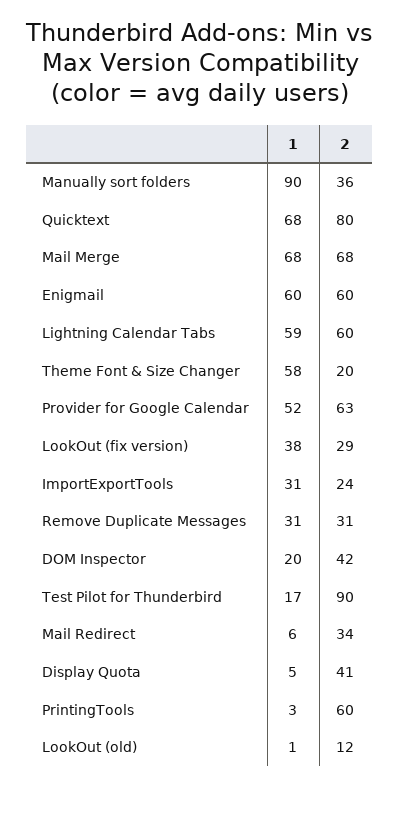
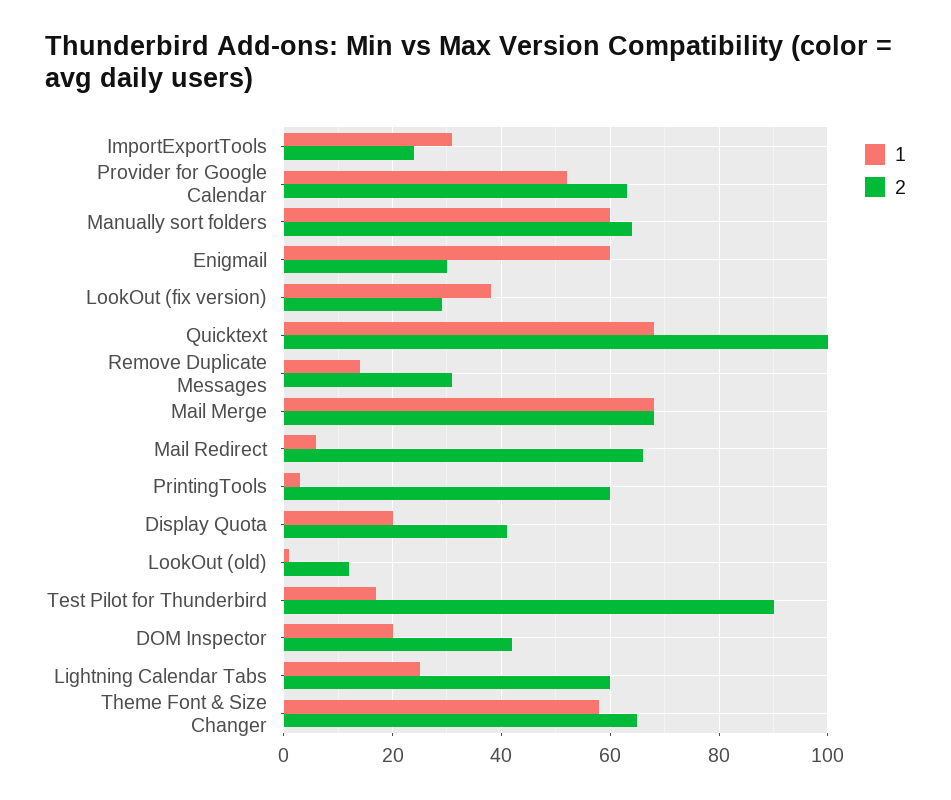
  {
    "1": {
-     "Manually sort folders": 90,
+     "Manually sort folders": 60,
      "Quicktext": 68,
      "Mail Merge": 68,
      "Enigmail": 60,
-     "Lightning Calendar Tabs": 59,
+     "Lightning Calendar Tabs": 25,
      "Theme Font & Size Changer": 58,
      "Provider for Google Calendar": 52,
      "LookOut (fix version)": 38,
      "ImportExportTools": 31,
-     "Remove Duplicate Messages": 31,
+     "Remove Duplicate Messages": 15,
      "DOM Inspector": 20,
      "Test Pilot for Thunderbird": 17,
      "Mail Redirect": 6,
-     "Display Quota": 5,
+     "Display Quota": 20,
      "PrintingTools": 3,
      "LookOut (old)": 1
    },
    "2": {
-     "Manually sort folders": 36,
+     "Manually sort folders": 65,
-     "Quicktext": 80,
+     "Quicktext": 100,
      "Mail Merge": 68,
-     "Enigmail": 60,
+     "Enigmail": 30,
      "Lightning Calendar Tabs": 60,
-     "Theme Font & Size Changer": 20,
+     "Theme Font & Size Changer": 65,
      "Provider for Google Calendar": 63,
      "LookOut (fix version)": 29,
      "ImportExportTools": 24,
      "Remove Duplicate Messages": 31,
      "DOM Inspector": 42,
      "Test Pilot for Thunderbird": 90,
-     "Mail Redirect": 34,
+     "Mail Redirect": 65,
      "Display Quota": 41,
      "PrintingTools": 60,
      "LookOut (old)": 12
    }
  }

